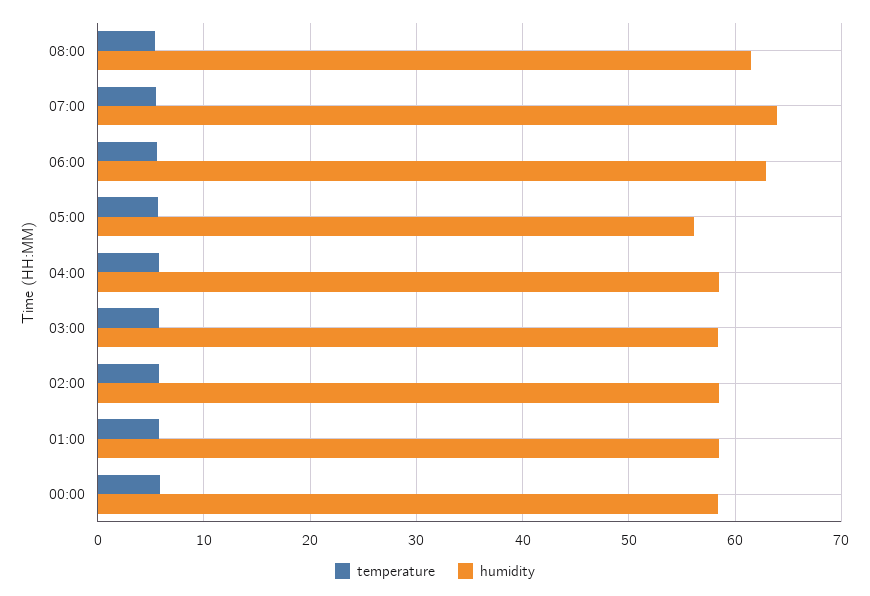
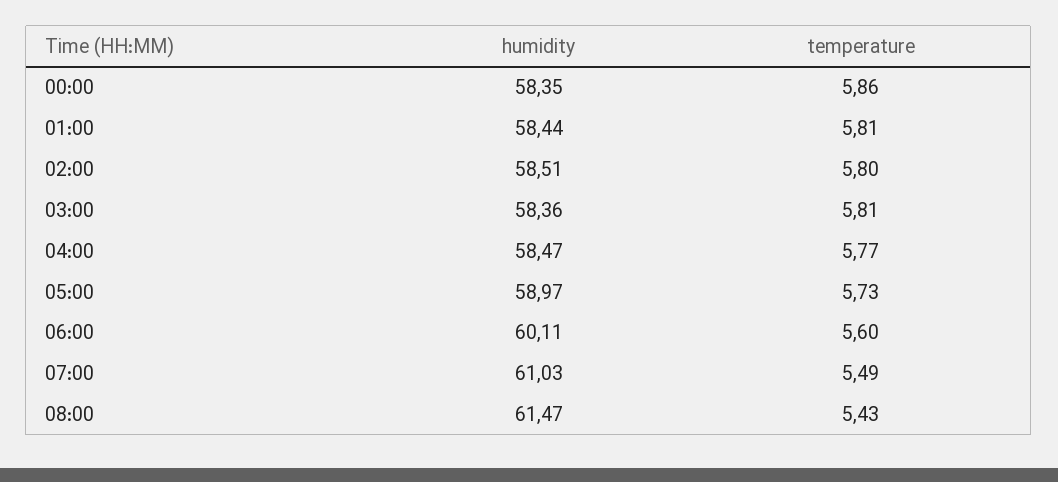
  {
    "temperature": {
      "08:00": 5.43,
      "07:00": 5.49,
      "06:00": 5.6,
      "05:00": 5.73,
      "04:00": 5.77,
      "03:00": 5.81,
      "02:00": 5.8,
      "01:00": 5.81,
      "00:00": 5.86
    },
    "humidity": {
      "08:00": 61.47,
-     "07:00": 64,
+     "07:00": 61.03,
-     "06:00": 63,
+     "06:00": 60.11,
-     "05:00": 56,
+     "05:00": 58.97,
      "04:00": 58.47,
      "03:00": 58.36,
      "02:00": 58.51,
      "01:00": 58.44,
      "00:00": 58.35
    }
  }

